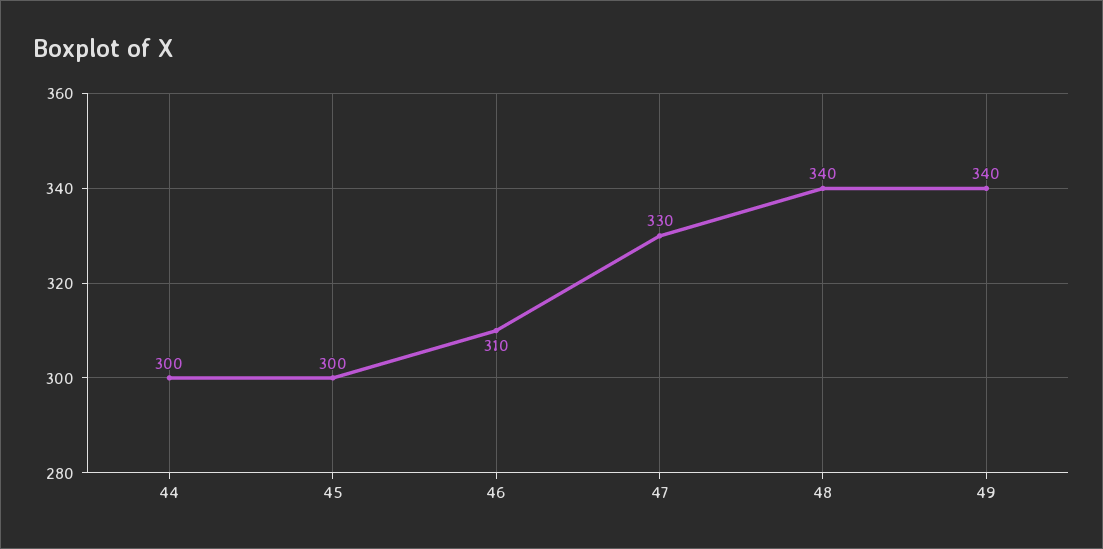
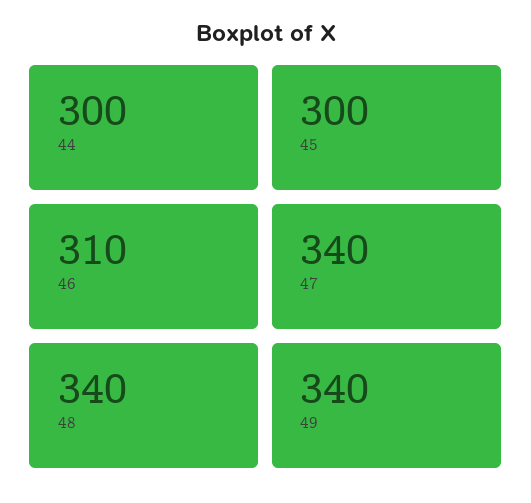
  {
    "44": 300,
    "45": 300,
    "46": 310,
-   "47": 330,
+   "47": 340,
    "48": 340,
    "49": 340
  }

